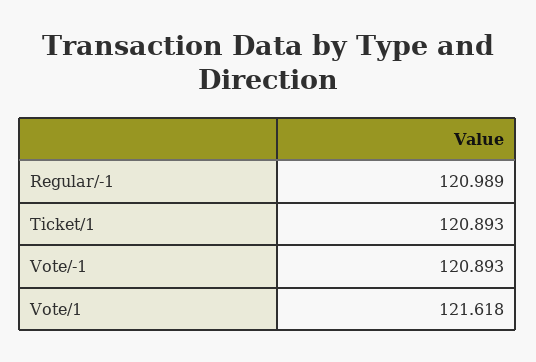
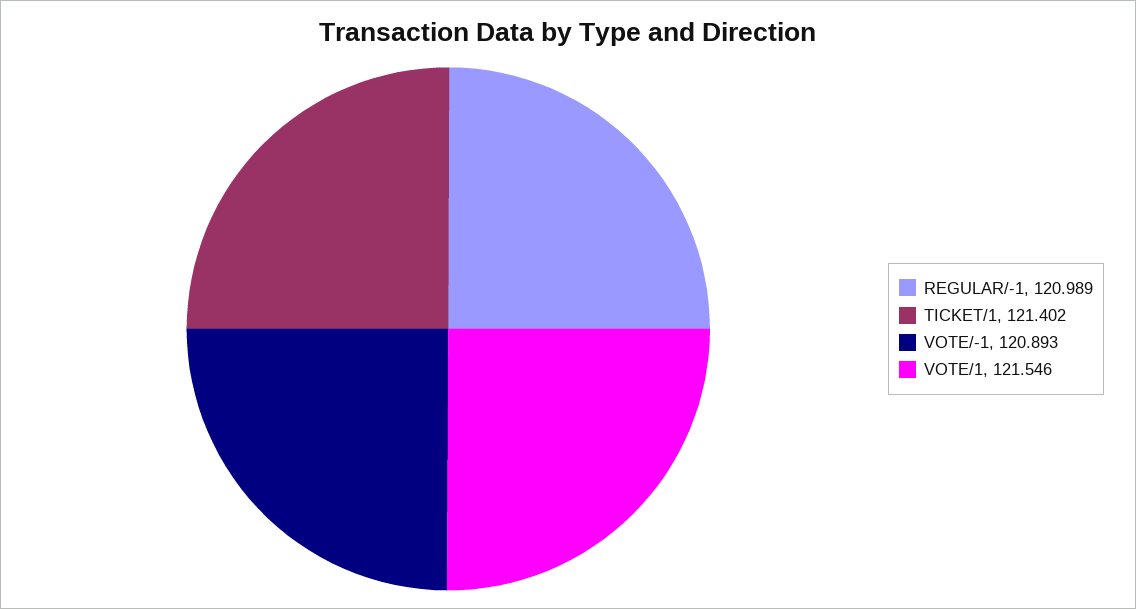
  {
    "Regular/-1": 120.989,
-   "Ticket/1": 120.893,
+   "Ticket/1": 121.402,
    "Vote/-1": 120.893,
-   "Vote/1": 121.618
+   "Vote/1": 121.546
  }

